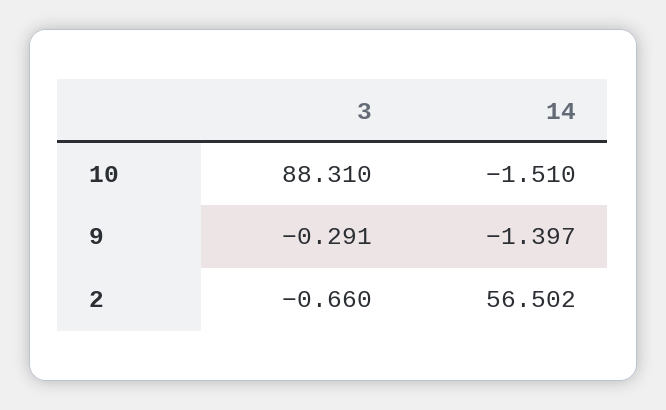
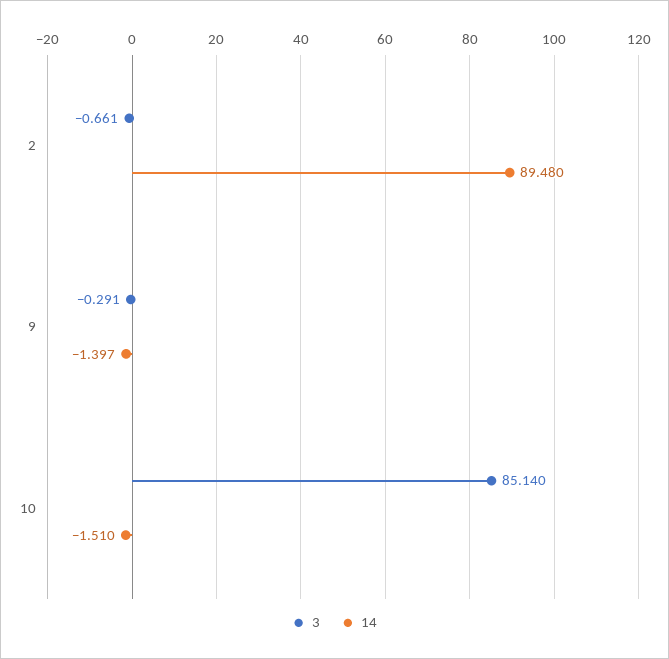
  {
    "3": {
-     "10": 88.31,
+     "10": 85.14,
      "9": -0.291,
-     "2": -0.66
+     "2": -0.661
    },
    "14": {
      "10": -1.51,
      "9": -1.397,
-     "2": 56.502
+     "2": 89.48
    }
  }

